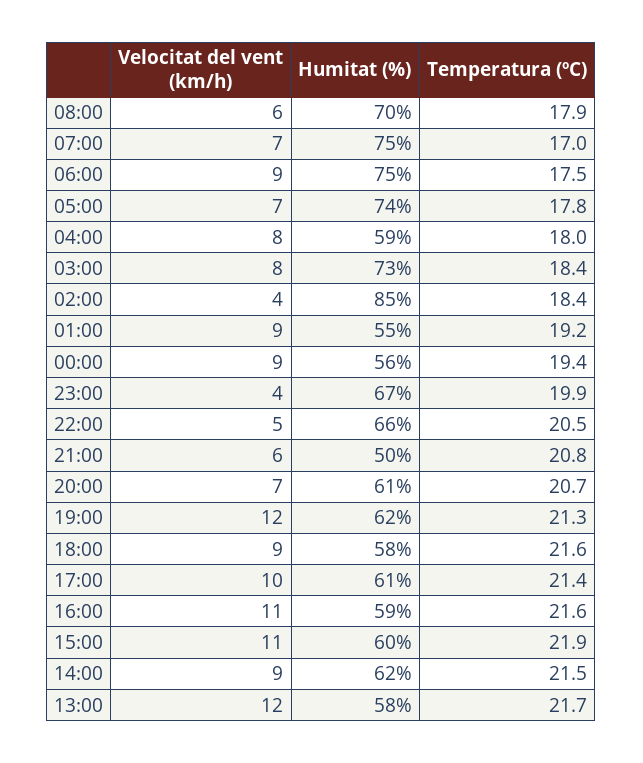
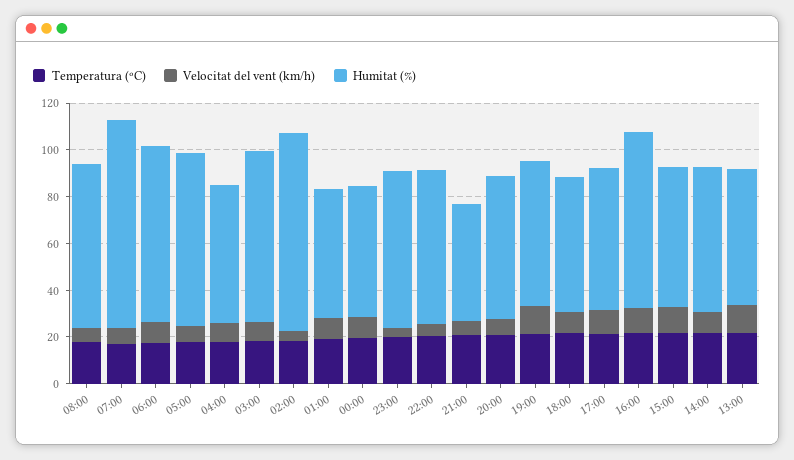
  {
    "Velocitat del vent (km/h)": {
      "08:00": 6,
      "07:00": 7,
      "06:00": 9,
      "05:00": 7,
      "04:00": 8,
      "03:00": 8,
      "02:00": 4,
      "01:00": 9,
      "00:00": 9,
      "23:00": 4,
      "22:00": 5,
      "21:00": 6,
      "20:00": 7,
      "19:00": 12,
      "18:00": 9,
      "17:00": 10,
      "16:00": 11,
      "15:00": 11,
      "14:00": 9,
      "13:00": 12
    },
    "Humitat (%)": {
      "08:00": 70,
-     "07:00": 75,
+     "07:00": 90,
      "06:00": 75,
      "05:00": 74,
      "04:00": 59,
      "03:00": 73,
      "02:00": 85,
      "01:00": 55,
      "00:00": 56,
      "23:00": 67,
      "22:00": 66,
      "21:00": 50,
      "20:00": 61,
      "19:00": 62,
      "18:00": 58,
      "17:00": 61,
-     "16:00": 59,
+     "16:00": 75,
      "15:00": 60,
      "14:00": 62,
      "13:00": 58
    },
    "Temperatura (ºC)": {
      "08:00": 17.9,
      "07:00": 17,
      "06:00": 17.5,
      "05:00": 17.8,
      "04:00": 18,
      "03:00": 18.4,
      "02:00": 18.4,
      "01:00": 19.2,
      "00:00": 19.4,
      "23:00": 19.9,
      "22:00": 20.5,
      "21:00": 20.8,
      "20:00": 20.7,
      "19:00": 21.3,
      "18:00": 21.6,
      "17:00": 21.4,
      "16:00": 21.6,
      "15:00": 21.9,
      "14:00": 21.5,
      "13:00": 21.7
    }
  }

